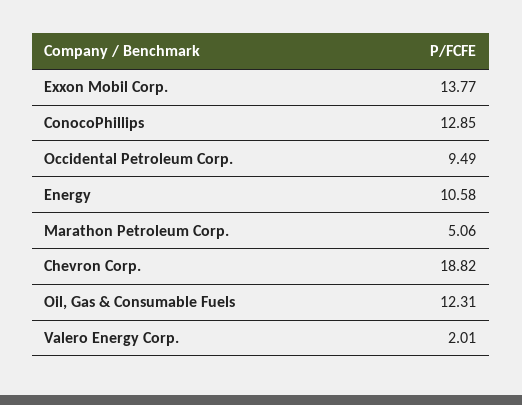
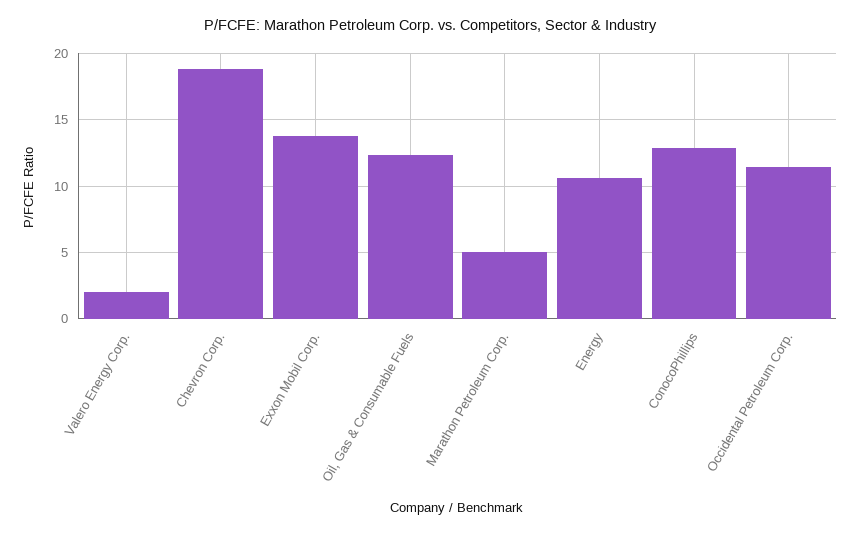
  {
    "Exxon Mobil Corp.": 13.77,
    "ConocoPhillips": 12.85,
-   "Occidental Petroleum Corp.": 9.49,
+   "Occidental Petroleum Corp.": 11.5,
    "Energy": 10.58,
    "Marathon Petroleum Corp.": 5.06,
    "Chevron Corp.": 18.82,
    "Oil, Gas & Consumable Fuels": 12.31,
    "Valero Energy Corp.": 2.01
  }

